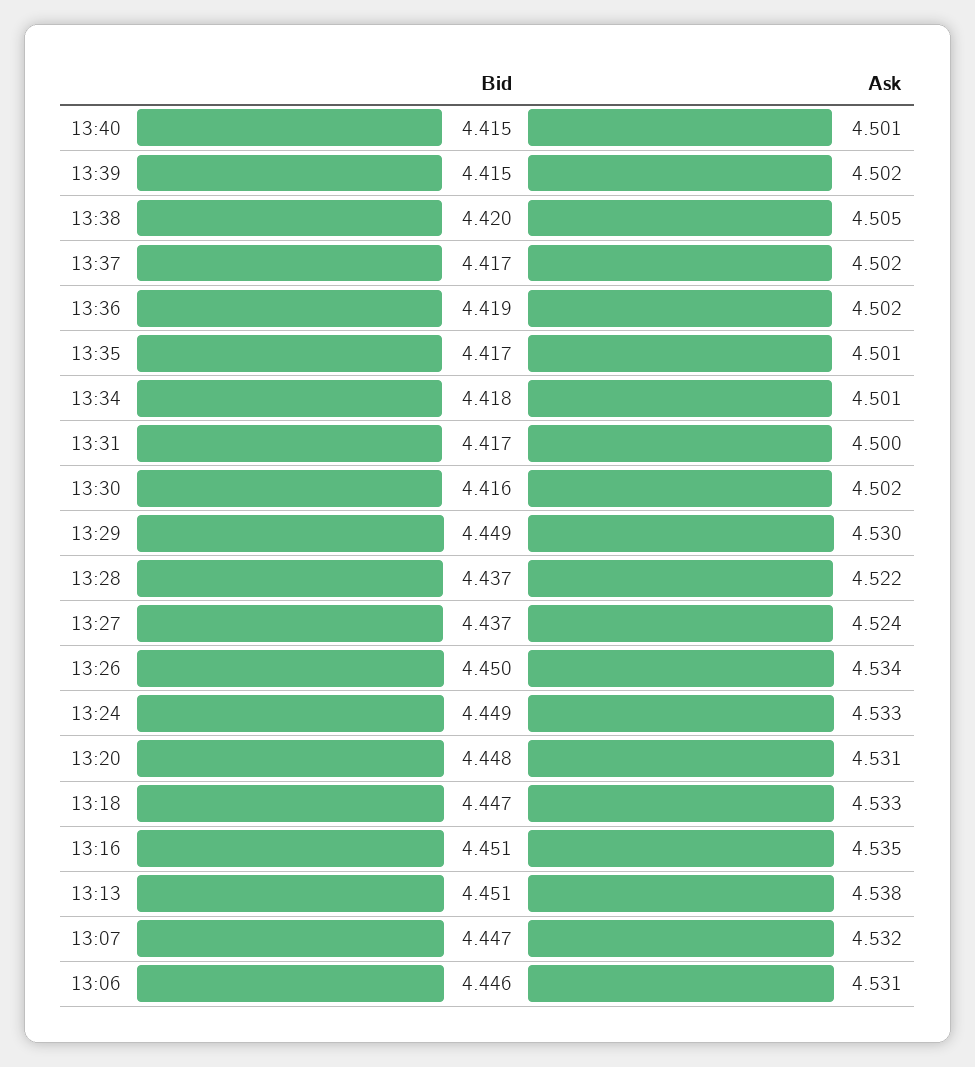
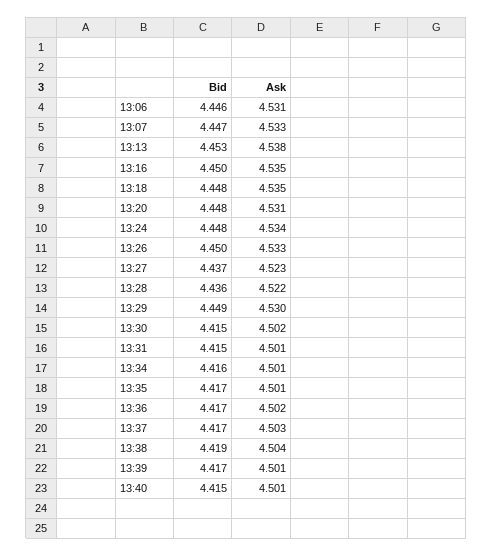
  {
    "Bid": {
      "13:40": 4.415,
-     "13:39": 4.415,
+     "13:39": 4.417,
-     "13:38": 4.42,
+     "13:38": 4.419,
      "13:37": 4.417,
-     "13:36": 4.419,
+     "13:36": 4.417,
      "13:35": 4.417,
-     "13:34": 4.418,
+     "13:34": 4.416,
-     "13:31": 4.417,
+     "13:31": 4.415,
-     "13:30": 4.416,
+     "13:30": 4.415,
      "13:29": 4.449,
-     "13:28": 4.437,
+     "13:28": 4.436,
      "13:27": 4.437,
      "13:26": 4.45,
-     "13:24": 4.449,
+     "13:24": 4.448,
      "13:20": 4.448,
-     "13:18": 4.447,
+     "13:18": 4.448,
-     "13:16": 4.451,
+     "13:16": 4.45,
-     "13:13": 4.451,
+     "13:13": 4.453,
      "13:07": 4.447,
      "13:06": 4.446
    },
    "Ask": {
      "13:40": 4.501,
-     "13:39": 4.502,
+     "13:39": 4.501,
-     "13:38": 4.505,
+     "13:38": 4.504,
-     "13:37": 4.502,
+     "13:37": 4.503,
      "13:36": 4.502,
      "13:35": 4.501,
      "13:34": 4.501,
-     "13:31": 4.5,
+     "13:31": 4.501,
      "13:30": 4.502,
      "13:29": 4.53,
      "13:28": 4.522,
-     "13:27": 4.524,
+     "13:27": 4.523,
-     "13:26": 4.534,
+     "13:26": 4.533,
-     "13:24": 4.533,
+     "13:24": 4.534,
      "13:20": 4.531,
-     "13:18": 4.533,
+     "13:18": 4.535,
      "13:16": 4.535,
      "13:13": 4.538,
-     "13:07": 4.532,
+     "13:07": 4.533,
      "13:06": 4.531
    }
  }

